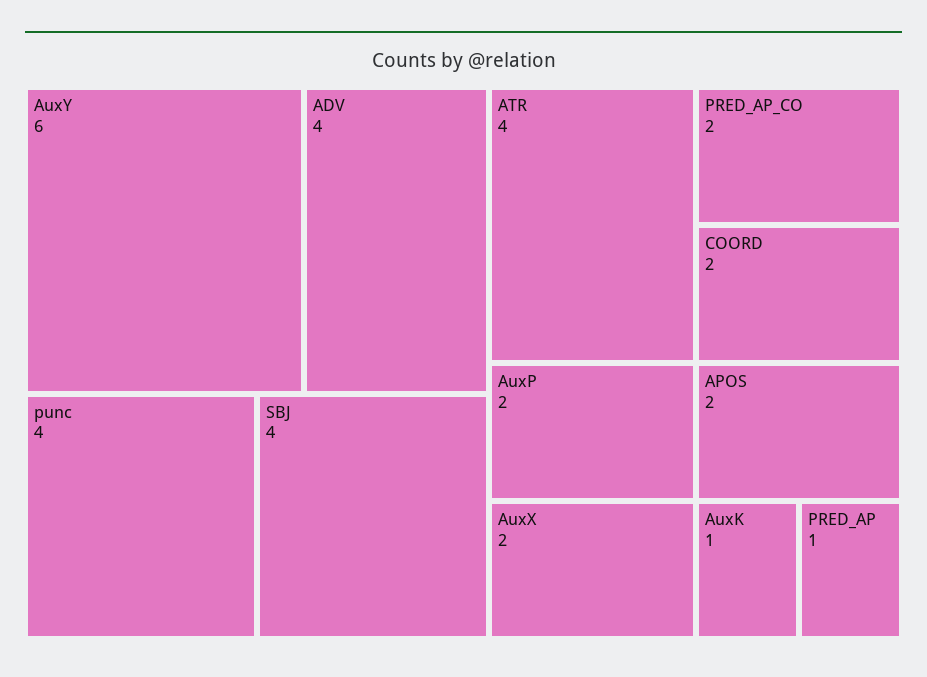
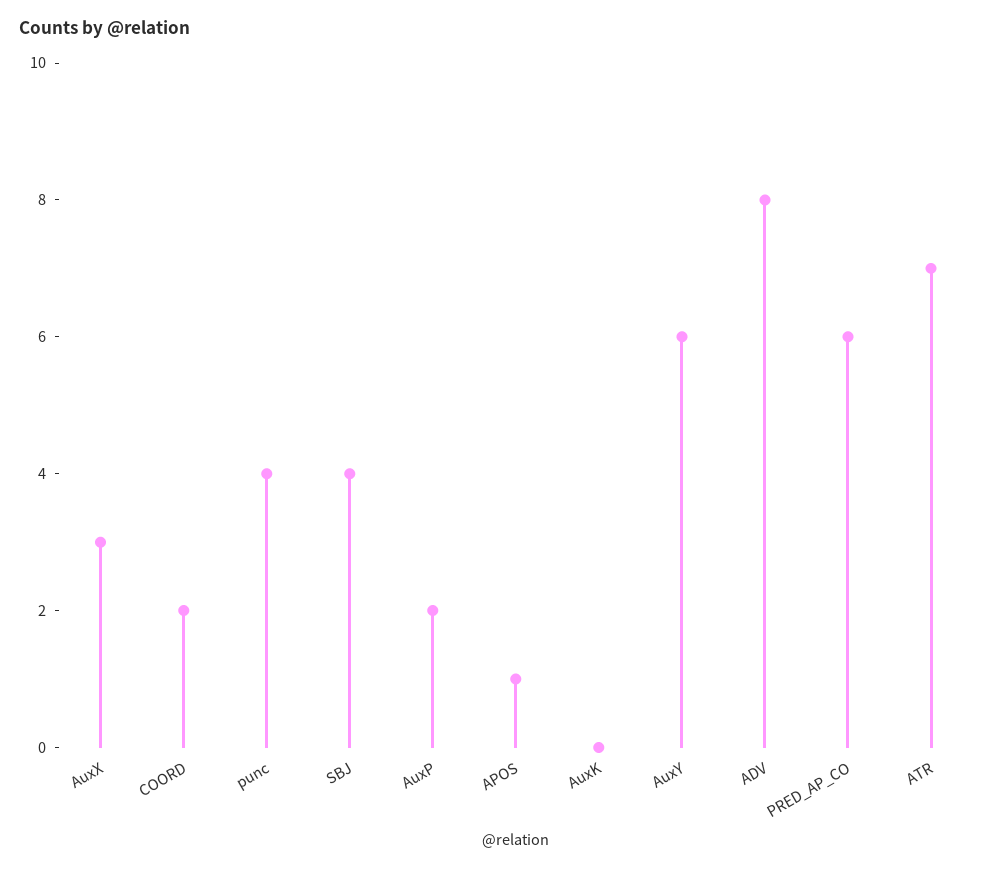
  {
    "AuxY": 6,
-   "ADV": 4,
+   "ADV": 8,
    "punc": 4,
    "SBJ": 4,
-   "ATR": 4,
+   "ATR": 7,
-   "PRED_AP_CO": 2,
+   "PRED_AP_CO": 6,
    "COORD": 2,
    "AuxP": 2,
-   "AuxX": 2,
+   "AuxX": 3,
-   "APOS": 2,
+   "APOS": 1,
-   "AuxK": 1,
+   "AuxK": 0
-   "PRED_AP": 1
  }

